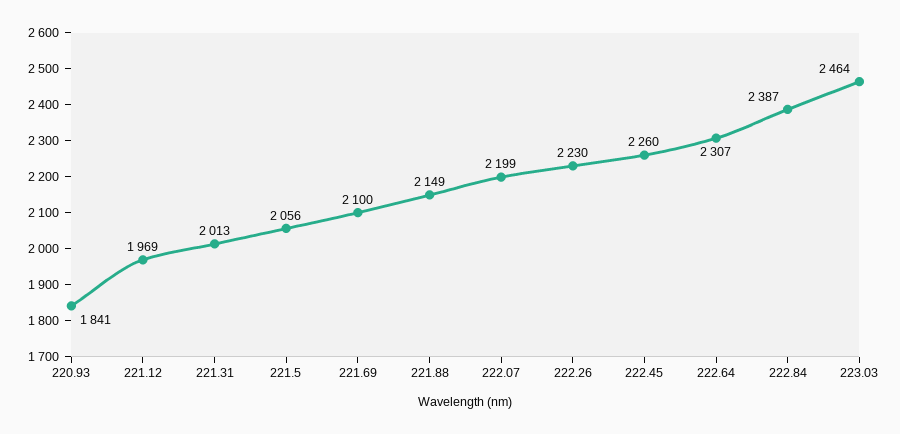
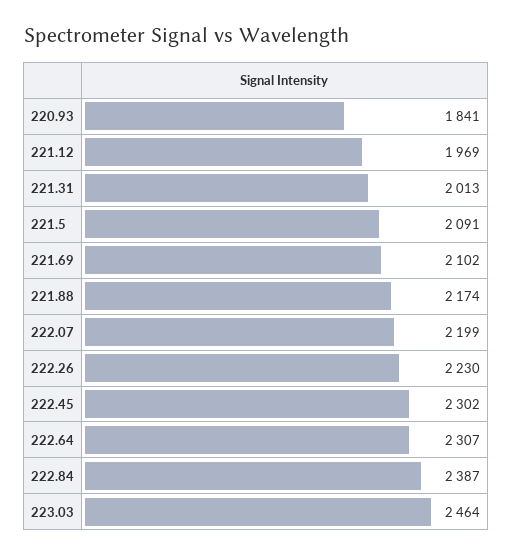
  {
    "220.93": 1841,
    "221.12": 1969,
    "221.31": 2013,
-   "221.5": 2056,
+   "221.5": 2091,
-   "221.69": 2100,
+   "221.69": 2102,
-   "221.88": 2149,
+   "221.88": 2174,
    "222.07": 2199,
    "222.26": 2230,
-   "222.45": 2260,
+   "222.45": 2302,
    "222.64": 2307,
    "222.84": 2387,
    "223.03": 2464
  }

